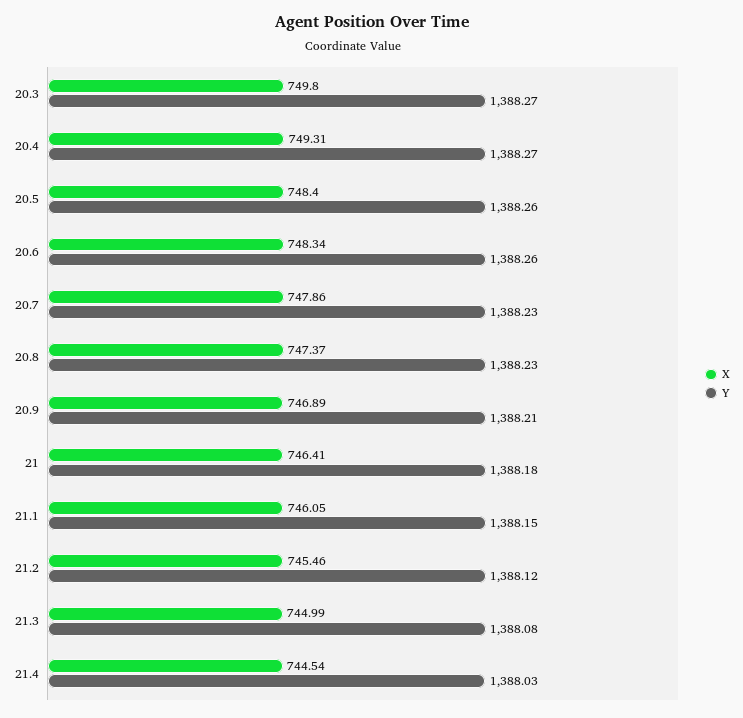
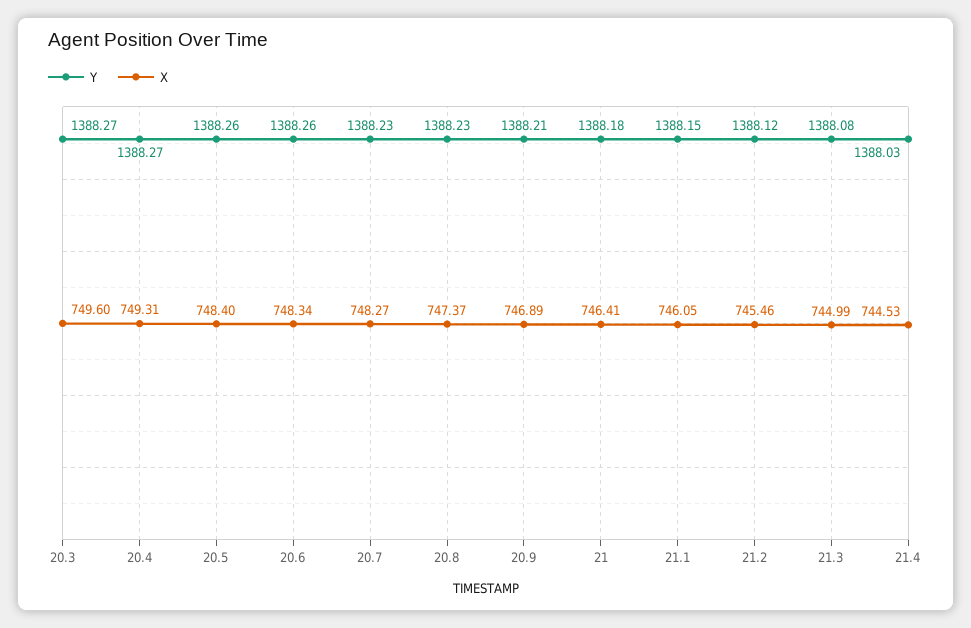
  {
    "X": {
-     "20.3": 749.8,
+     "20.3": 749.6,
      "20.4": 749.31,
      "20.5": 748.4,
      "20.6": 748.34,
-     "20.7": 747.86,
+     "20.7": 748.27,
      "20.8": 747.37,
      "20.9": 746.89,
      "21": 746.41,
      "21.1": 746.05,
      "21.2": 745.46,
      "21.3": 744.99,
-     "21.4": 744.54
+     "21.4": 744.53
    },
    "Y": {
      "20.3": 1388.27,
      "20.4": 1388.27,
      "20.5": 1388.26,
      "20.6": 1388.26,
      "20.7": 1388.23,
      "20.8": 1388.23,
      "20.9": 1388.21,
      "21": 1388.18,
      "21.1": 1388.15,
      "21.2": 1388.12,
      "21.3": 1388.08,
      "21.4": 1388.03
    }
  }

